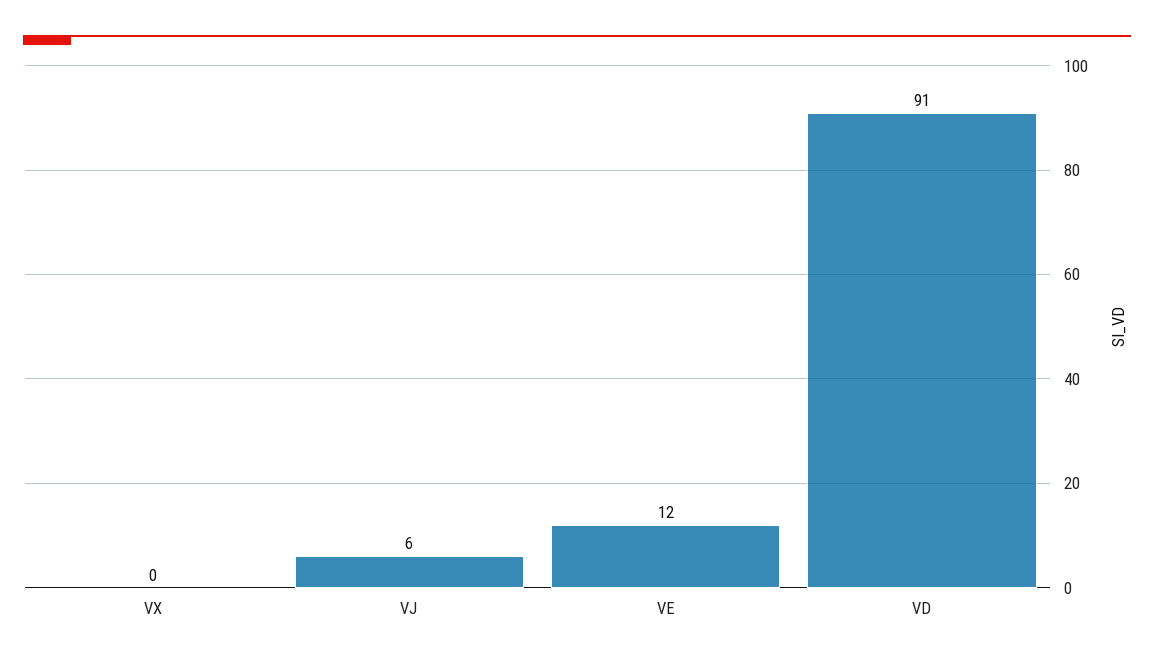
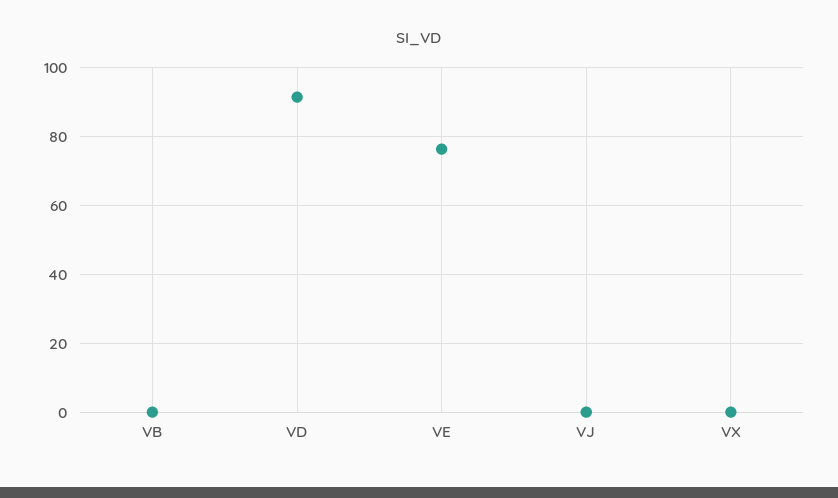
  {
    "VX": 0,
-   "VJ": 6,
+   "VJ": 0,
-   "VE": 12,
+   "VE": 76,
-   "VD": 91
+   "VD": 91,
+   "VB": 0
  }

